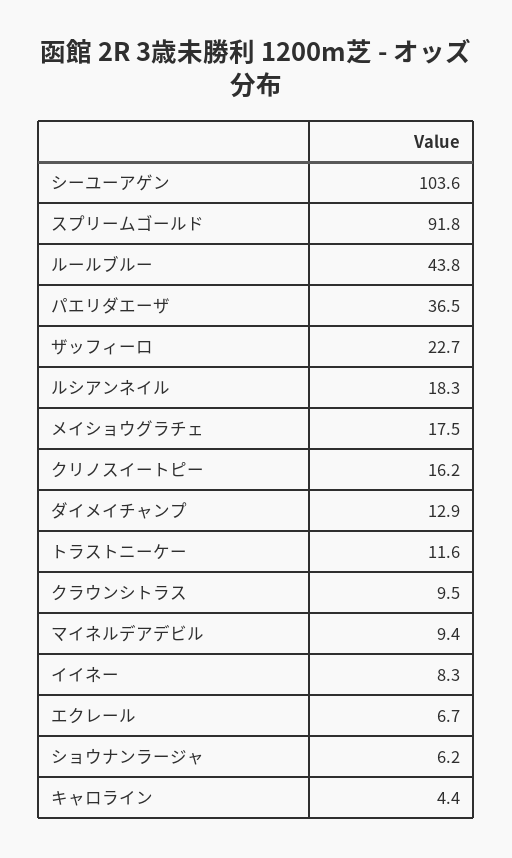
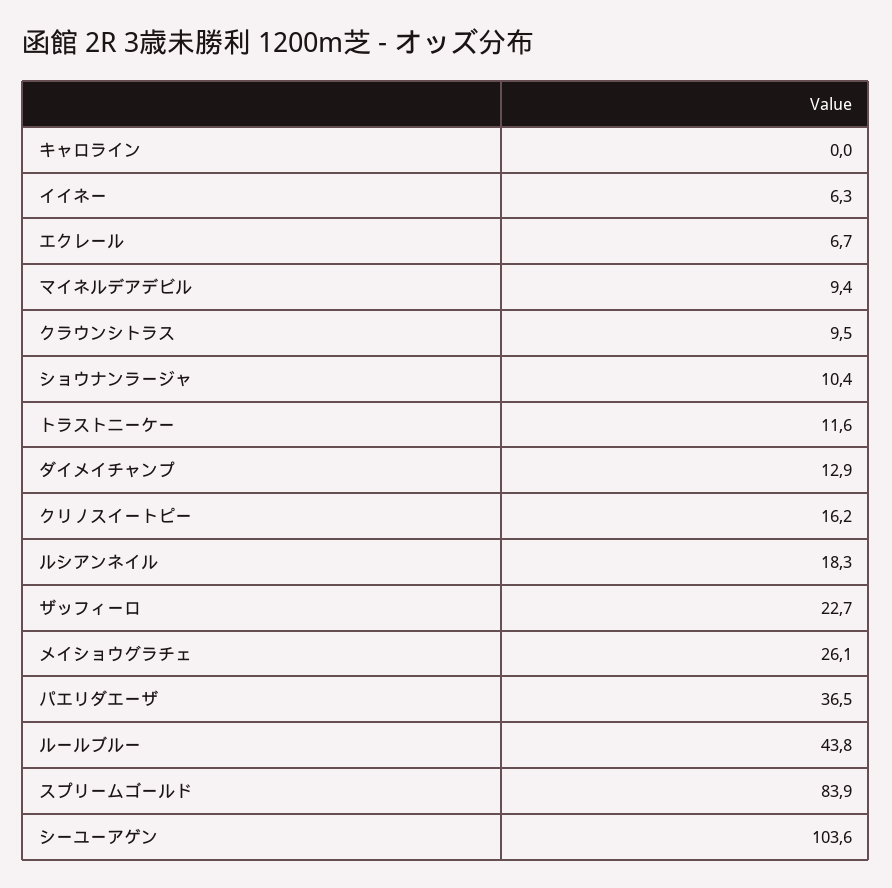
  {
    "シーユーアゲン": 103.6,
-   "スプリームゴールド": 91.8,
+   "スプリームゴールド": 83.9,
    "ルールブルー": 43.8,
    "パエリダエーザ": 36.5,
    "ザッフィーロ": 22.7,
    "ルシアンネイル": 18.3,
-   "メイショウグラチェ": 17.5,
+   "メイショウグラチェ": 26.1,
    "クリノスイートピー": 16.2,
    "ダイメイチャンプ": 12.9,
    "トラストニーケー": 11.6,
    "クラウンシトラス": 9.5,
    "マイネルデアデビル": 9.4,
-   "イイネー": 8.3,
+   "イイネー": 6.3,
    "エクレール": 6.7,
-   "ショウナンラージャ": 6.2,
+   "ショウナンラージャ": 10.4,
-   "キャロライン": 4.4
+   "キャロライン": 0
  }

